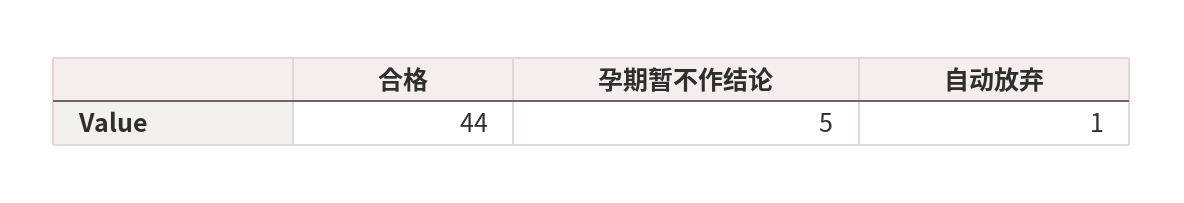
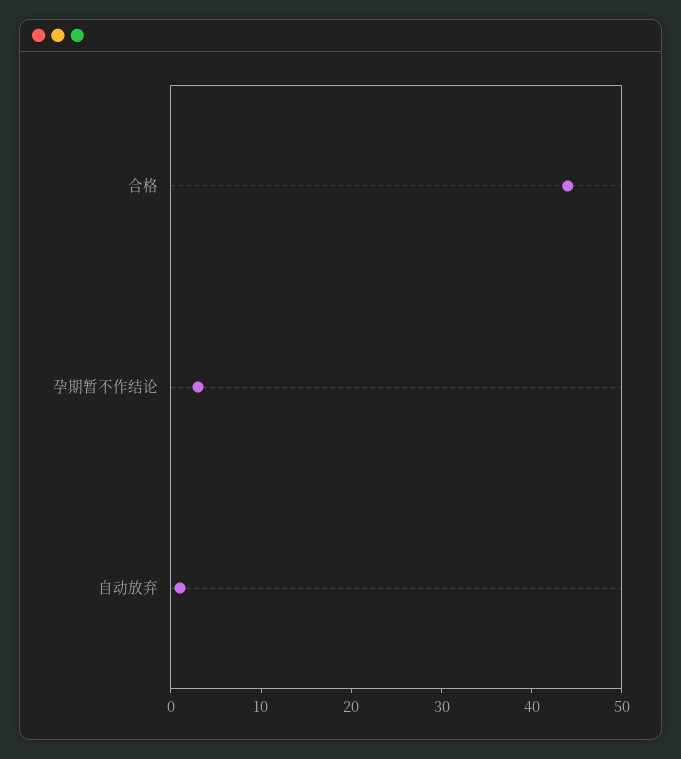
  {
    "合格": 44,
-   "孕期暂不作结论": 5,
+   "孕期暂不作结论": 3,
    "自动放弃": 1
  }

